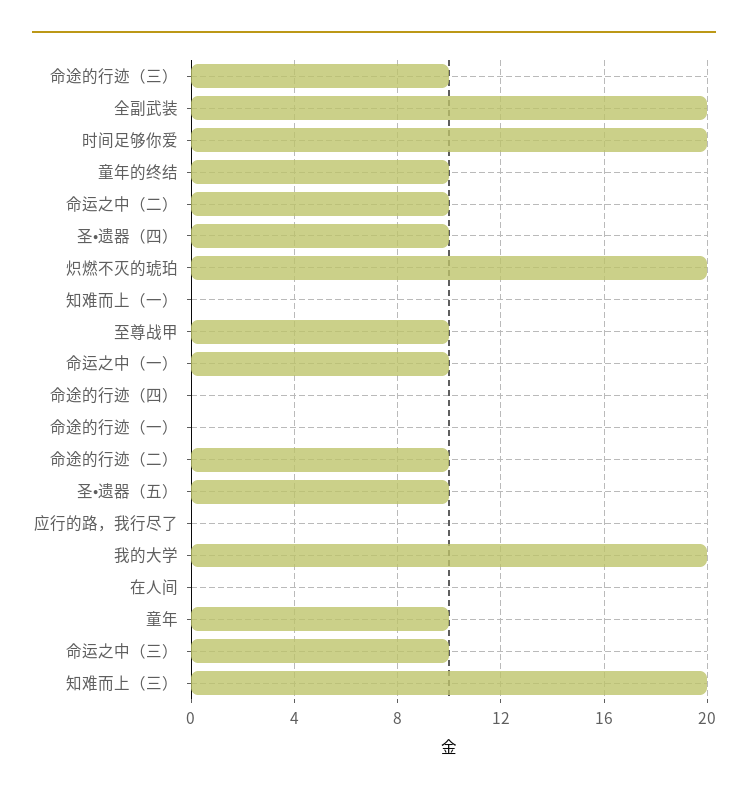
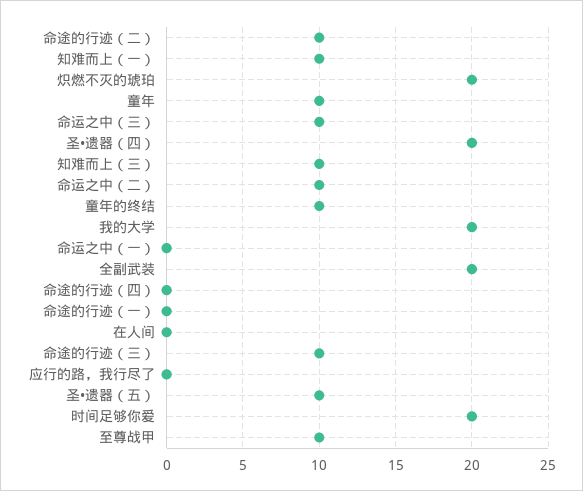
  {
    "命途的行迹（三）": 10,
    "全副武装": 20,
    "时间足够你爱": 20,
    "童年的终结": 10,
    "命运之中（二）": 10,
-   "圣•遗器（四）": 10,
+   "圣•遗器（四）": 20,
    "炽燃不灭的琥珀": 20,
-   "知难而上（一）": 0,
+   "知难而上（一）": 10,
    "至尊战甲": 10,
-   "命运之中（一）": 10,
+   "命运之中（一）": 0,
    "命途的行迹（四）": 0,
    "命途的行迹（一）": 0,
    "命途的行迹（二）": 10,
    "圣•遗器（五）": 10,
    "应行的路，我行尽了": 0,
    "我的大学": 20,
    "在人间": 0,
    "童年": 10,
    "命运之中（三）": 10,
-   "知难而上（三）": 20
+   "知难而上（三）": 10
  }

